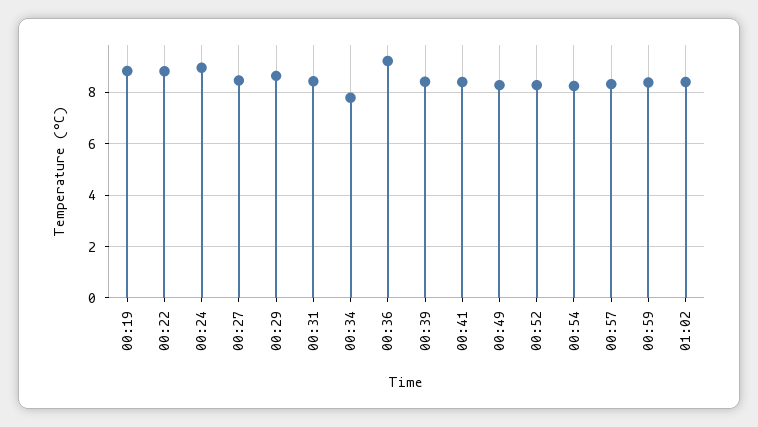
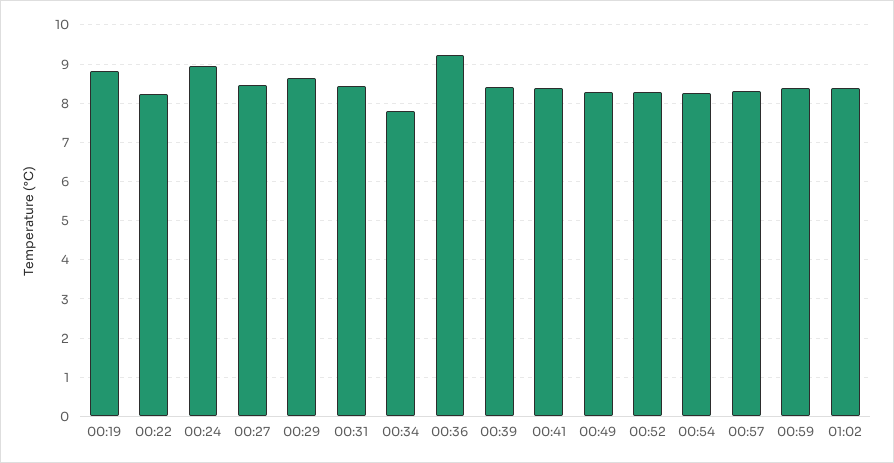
  {
    "00:19": 8.8,
-   "00:22": 8.75,
+   "00:22": 8.2,
    "00:24": 9,
    "00:27": 8.4,
    "00:29": 8.6,
    "00:31": 8.4,
    "00:34": 7.8,
    "00:36": 9.2,
    "00:39": 8.4,
    "00:41": 8.4,
    "00:49": 8.2,
    "00:52": 8.2,
    "00:54": 8.2,
    "00:57": 8.4,
    "00:59": 8.4,
    "01:02": 8.4
  }

